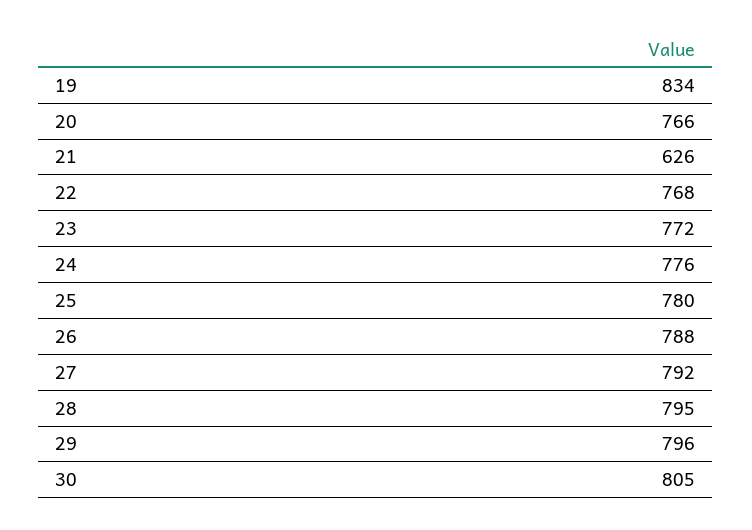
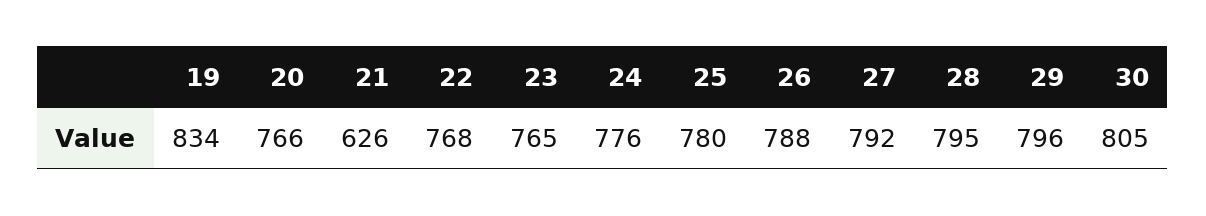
  {
    "19": 834,
    "20": 766,
    "21": 626,
    "22": 768,
-   "23": 772,
+   "23": 765,
    "24": 776,
    "25": 780,
    "26": 788,
    "27": 792,
    "28": 795,
    "29": 796,
    "30": 805
  }

